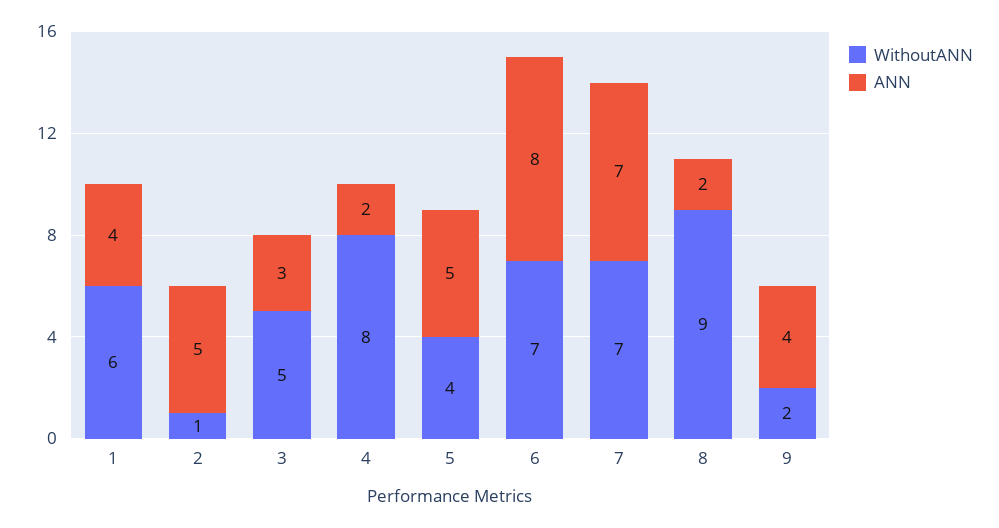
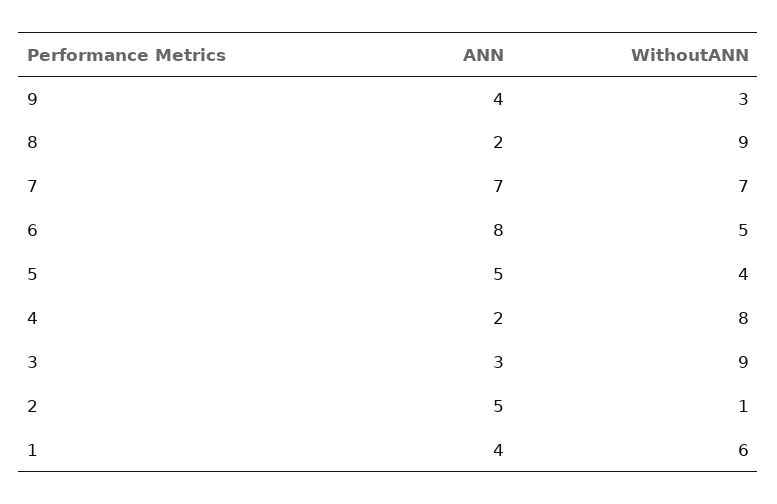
  {
    "WithoutANN": {
      "1": 6,
      "2": 1,
-     "3": 5,
+     "3": 9,
      "4": 8,
      "5": 4,
-     "6": 7,
+     "6": 5,
      "7": 7,
      "8": 9,
-     "9": 2
+     "9": 3
    },
    "ANN": {
      "1": 4,
      "2": 5,
      "3": 3,
      "4": 2,
      "5": 5,
      "6": 8,
      "7": 7,
      "8": 2,
      "9": 4
    }
  }

